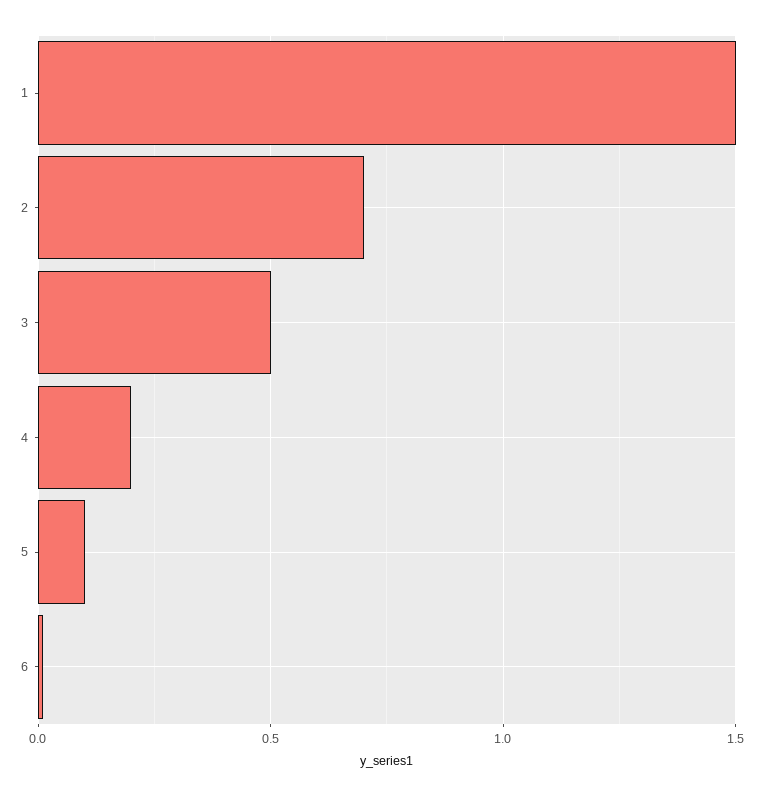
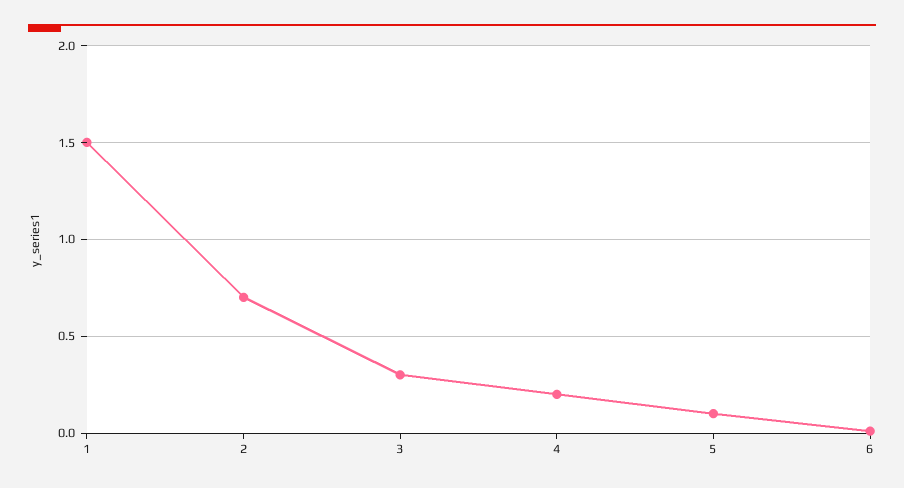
  {
    "1": 1.5,
    "2": 0.7,
-   "3": 0.5,
+   "3": 0.3,
    "4": 0.2,
    "5": 0.1,
    "6": 0
  }

